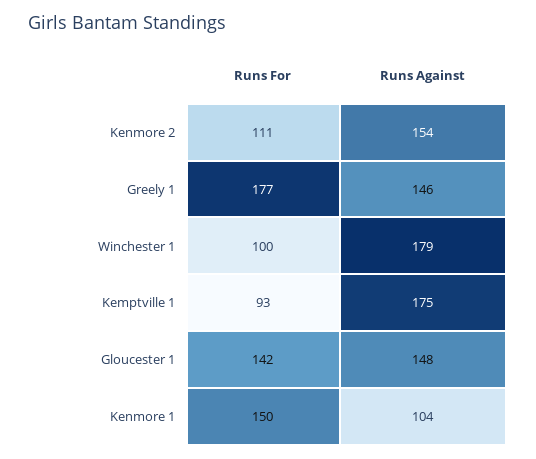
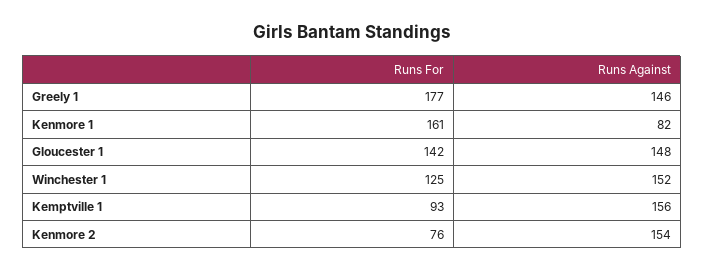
  {
    "Runs For": {
-     "Kenmore 2": 111,
+     "Kenmore 2": 76,
      "Greely 1": 177,
-     "Winchester 1": 100,
+     "Winchester 1": 125,
      "Kemptville 1": 93,
      "Gloucester 1": 142,
-     "Kenmore 1": 150
+     "Kenmore 1": 161
    },
    "Runs Against": {
      "Kenmore 2": 154,
      "Greely 1": 146,
-     "Winchester 1": 179,
+     "Winchester 1": 152,
-     "Kemptville 1": 175,
+     "Kemptville 1": 156,
      "Gloucester 1": 148,
-     "Kenmore 1": 104
+     "Kenmore 1": 82
    }
  }

